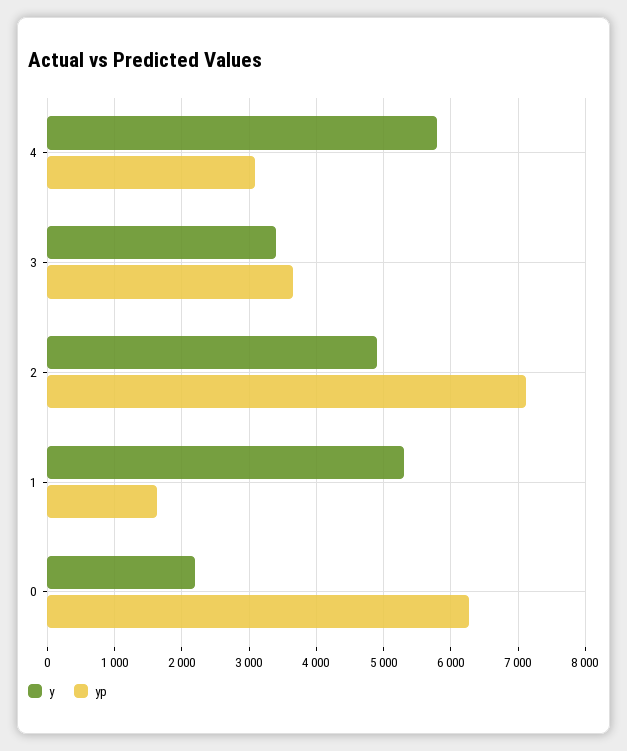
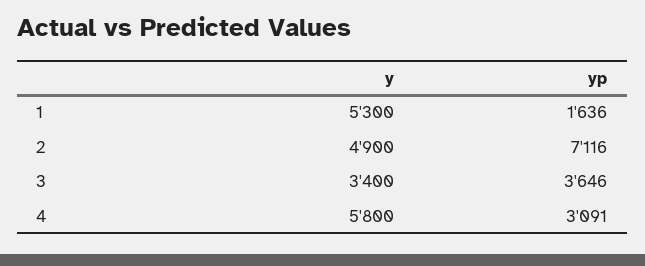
  {
    "y": {
      "4": 5800,
      "3": 3400,
      "2": 4900,
-     "1": 5300,
+     "1": 5300
-     "0": 2200
    },
    "yp": {
      "4": 3091,
      "3": 3646,
      "2": 7116,
-     "1": 1636,
+     "1": 1636
-     "0": 6300
    }
  }

